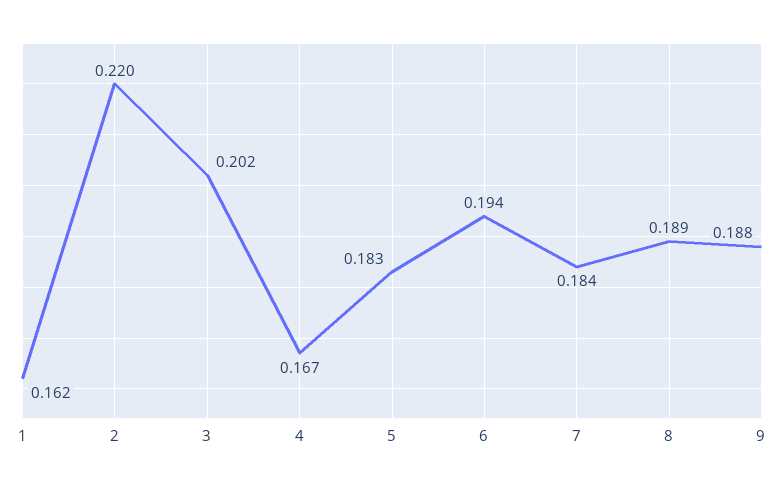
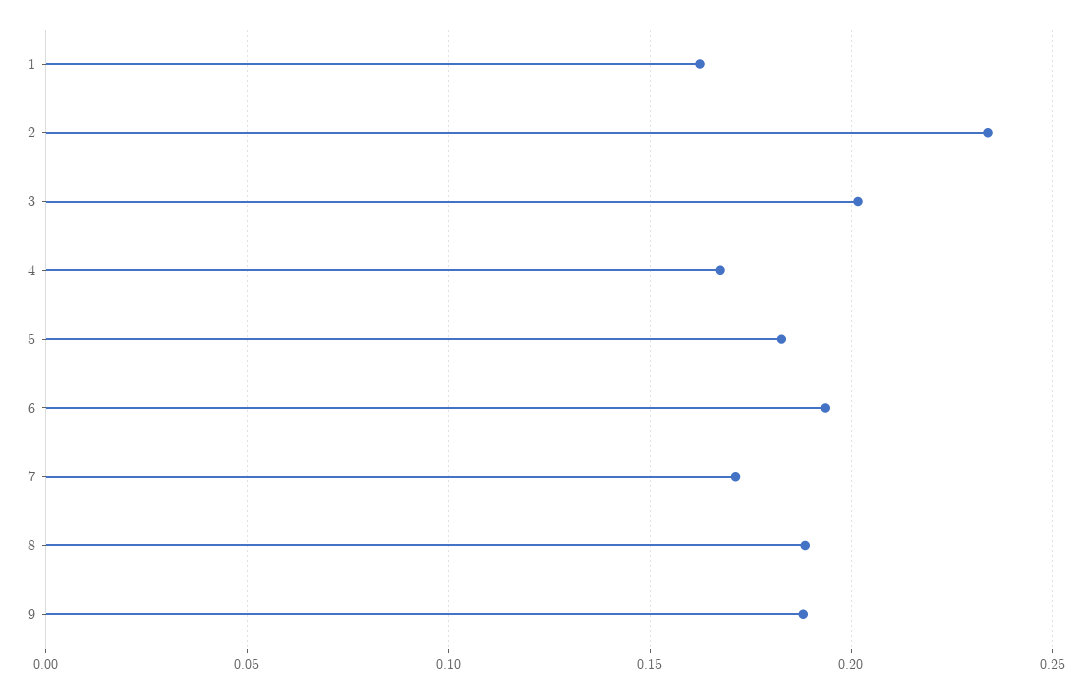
  {
    "1": 0.162,
-   "2": 0.22,
+   "2": 0.235,
    "3": 0.202,
    "4": 0.167,
    "5": 0.183,
    "6": 0.194,
-   "7": 0.184,
+   "7": 0.17,
    "8": 0.189,
    "9": 0.188
  }

